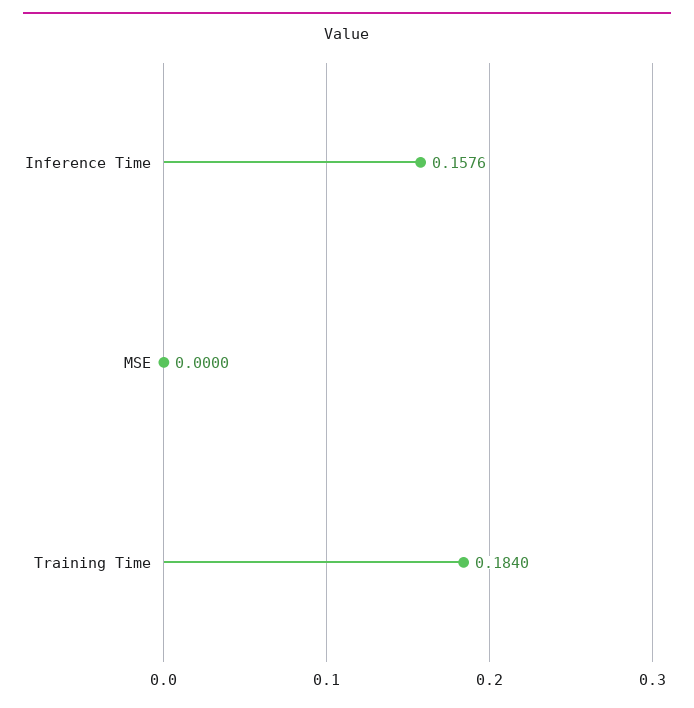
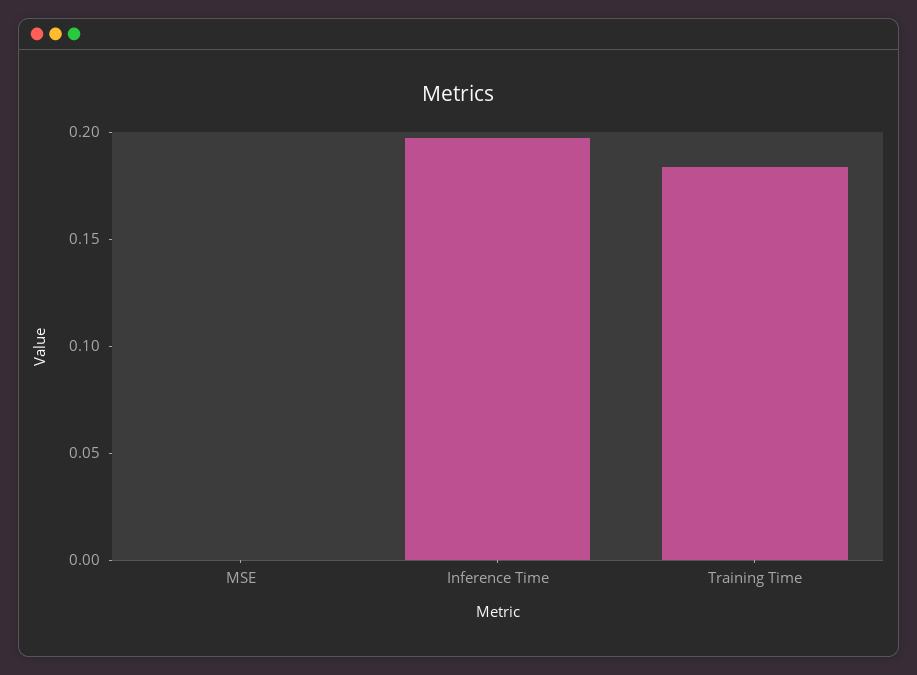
  {
-   "Inference Time": 0.1576,
+   "Inference Time": 0.2,
    "MSE": 0,
    "Training Time": 0.184
  }

